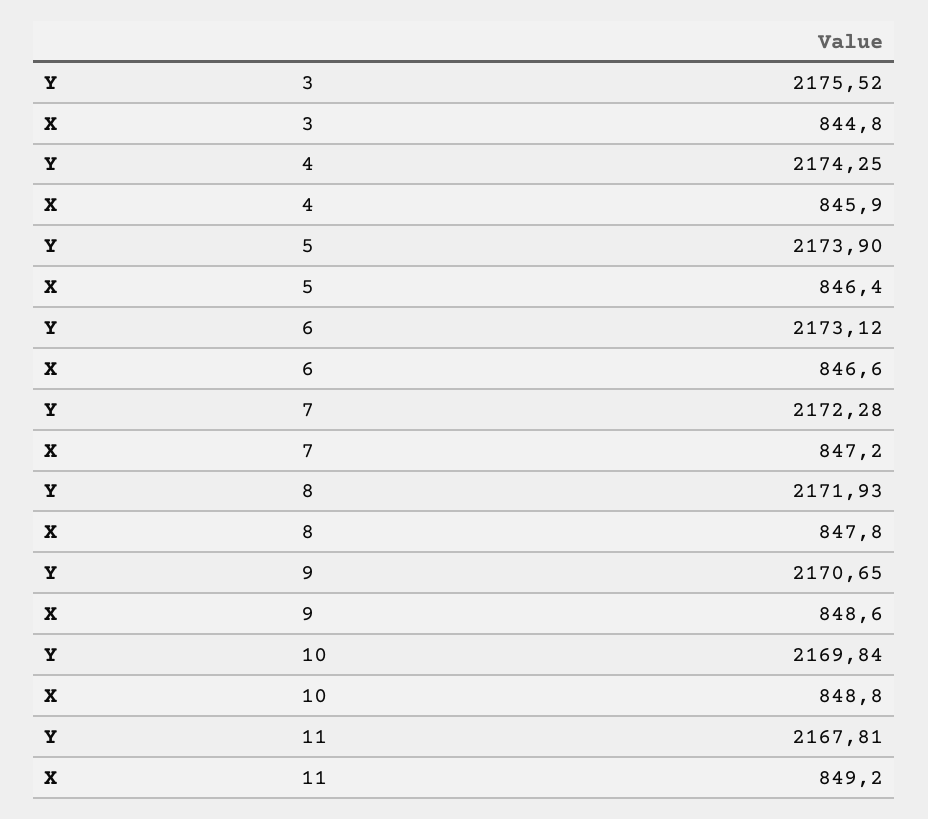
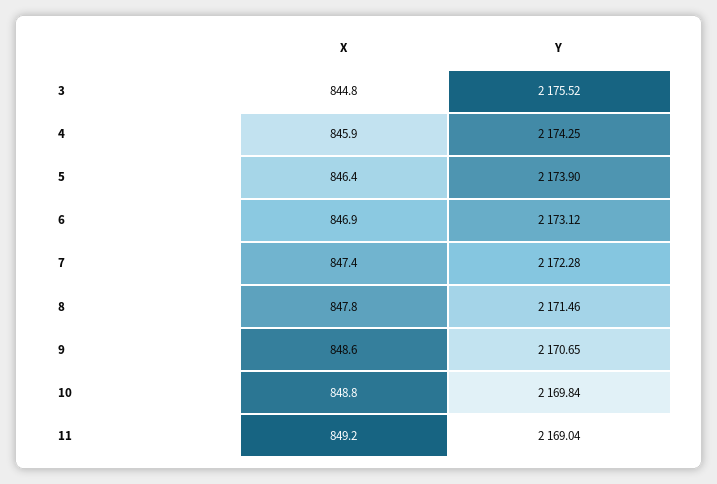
  {
    "Y": {
      "3": 2175.52,
      "4": 2174.25,
      "5": 2173.9,
      "6": 2173.12,
      "7": 2172.28,
-     "8": 2171.93,
+     "8": 2171.46,
      "9": 2170.65,
      "10": 2169.84,
-     "11": 2167.81
+     "11": 2169.04
    },
    "X": {
      "3": 844.8,
      "4": 845.9,
      "5": 846.4,
-     "6": 846.6,
+     "6": 846.9,
-     "7": 847.2,
+     "7": 847.4,
      "8": 847.8,
      "9": 848.6,
      "10": 848.8,
      "11": 849.2
    }
  }

